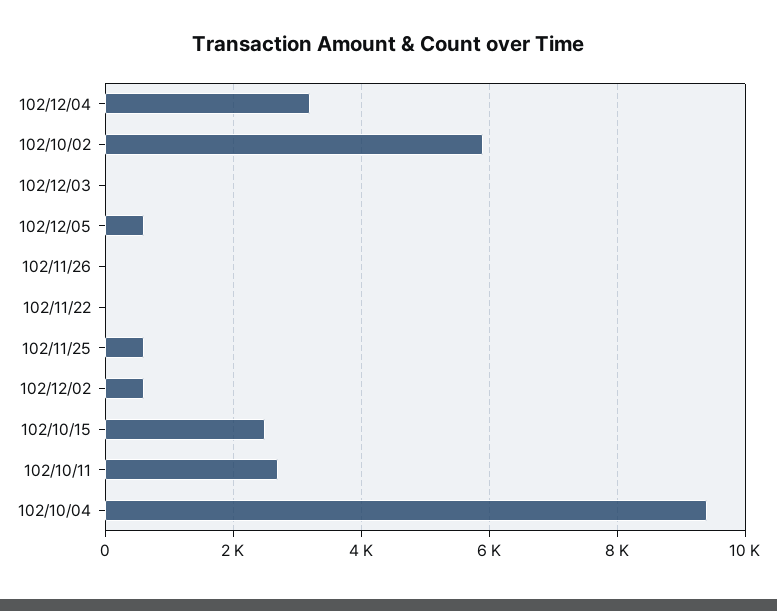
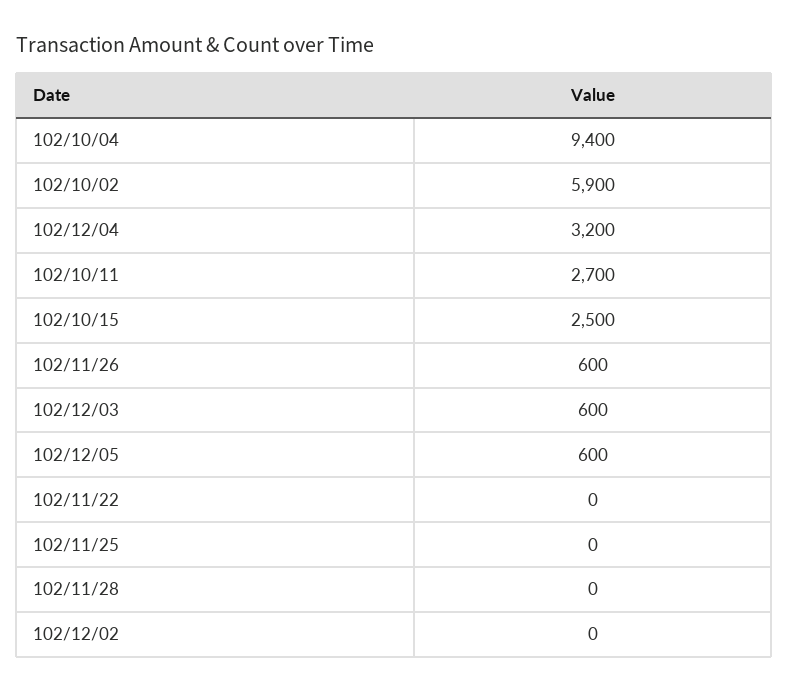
  {
    "102/12/04": 3200,
    "102/10/02": 5900,
-   "102/12/03": 0,
+   "102/12/03": 600,
    "102/12/05": 600,
-   "102/11/26": 0,
+   "102/11/26": 600,
    "102/11/22": 0,
-   "102/11/25": 600,
+   "102/11/25": 0,
-   "102/12/02": 600,
+   "102/12/02": 0,
    "102/10/15": 2500,
    "102/10/11": 2700,
-   "102/10/04": 9400
+   "102/10/04": 9400,
+   "102/11/28": 0
  }

